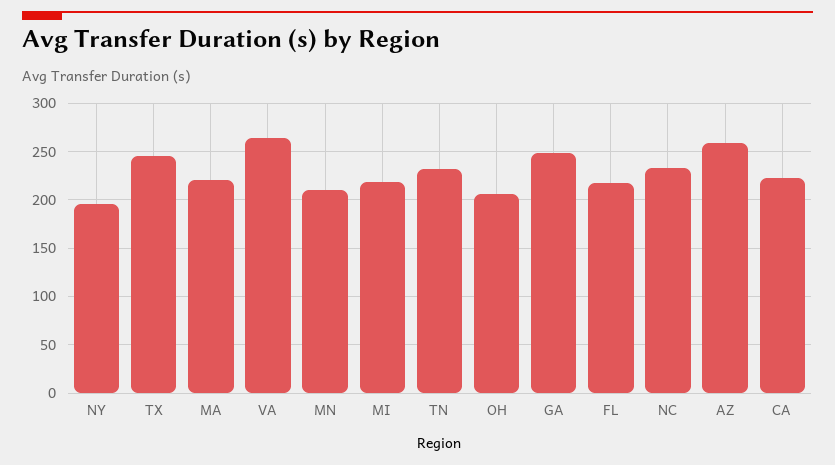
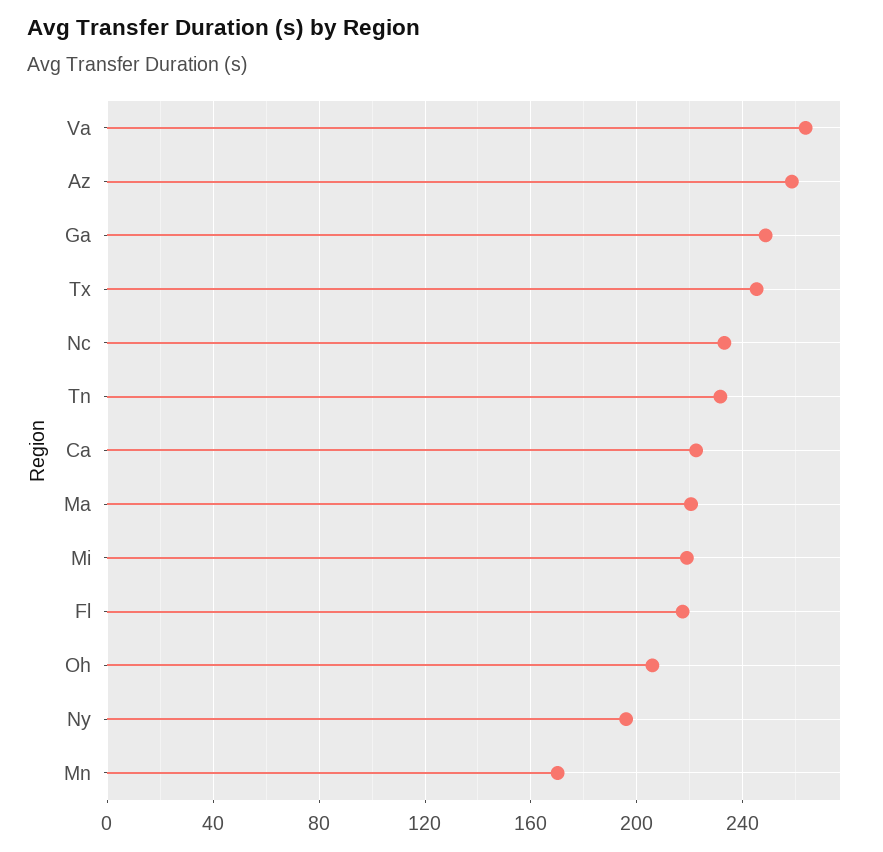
  {
    "NY": 195,
    "TX": 245,
    "MA": 220,
    "VA": 265,
-   "MN": 210,
+   "MN": 170,
    "MI": 220,
    "TN": 230,
    "OH": 205,
    "GA": 250,
    "FL": 215,
    "NC": 235,
    "AZ": 260,
    "CA": 220
  }

